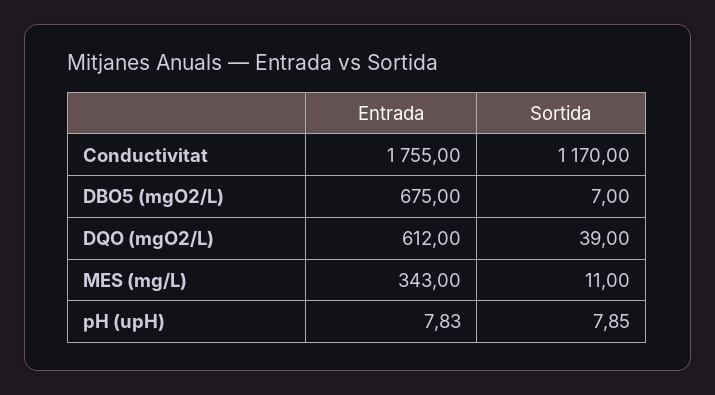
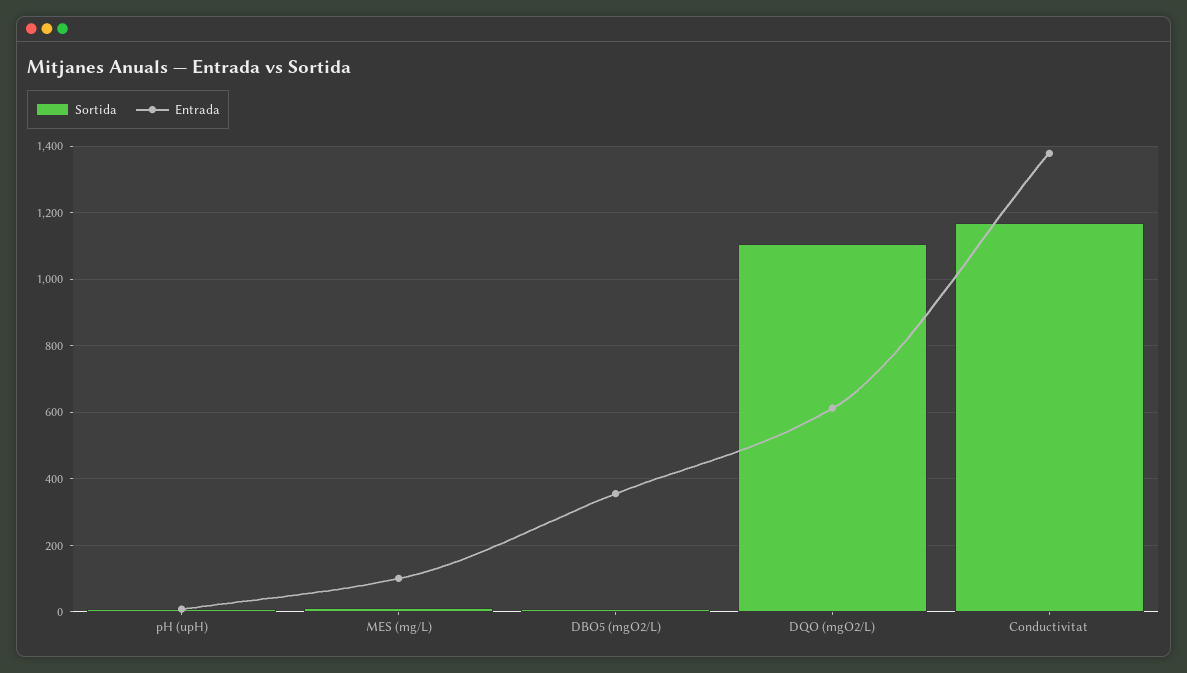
  {
    "Entrada": {
-     "Conductivitat": 1755,
+     "Conductivitat": 1380,
-     "DBO5 (mgO2/L)": 675,
+     "DBO5 (mgO2/L)": 360,
      "DQO (mgO2/L)": 612,
-     "MES (mg/L)": 343,
+     "MES (mg/L)": 100,
      "pH (upH)": 7.83
    },
    "Sortida": {
      "Conductivitat": 1170,
      "DBO5 (mgO2/L)": 7,
-     "DQO (mgO2/L)": 39,
+     "DQO (mgO2/L)": 1100,
      "MES (mg/L)": 11,
      "pH (upH)": 7.85
    }
  }

